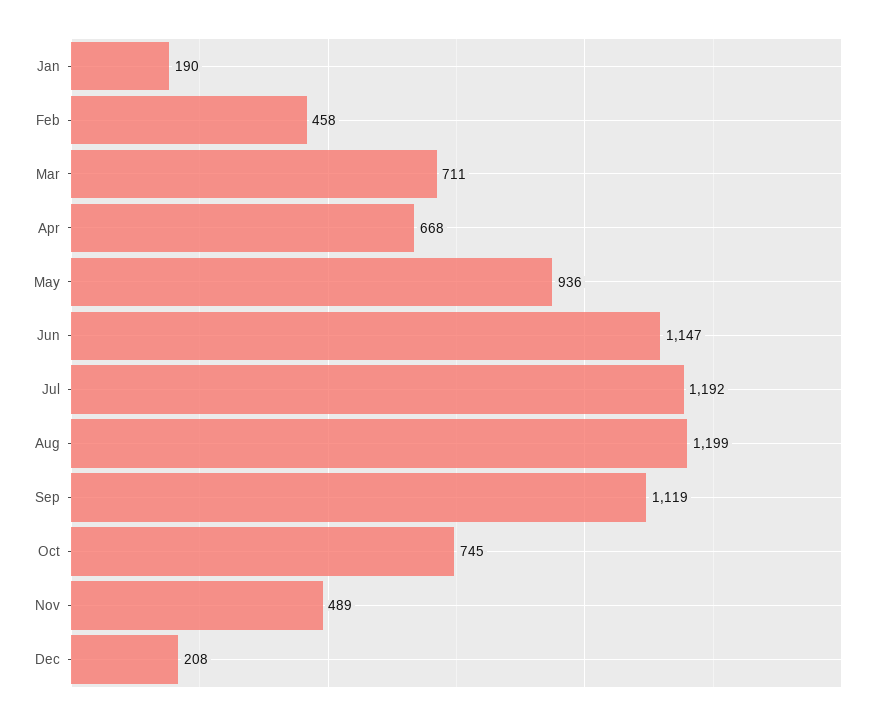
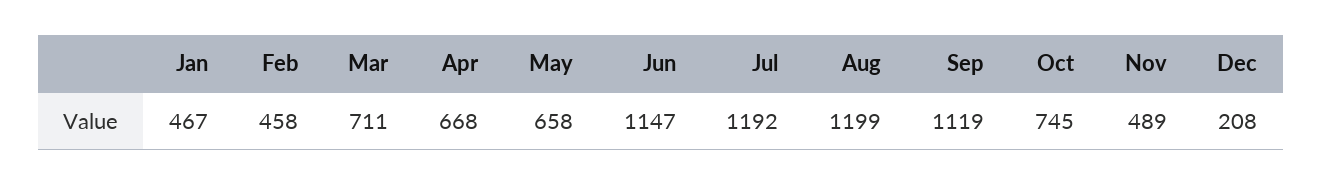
  {
-   "Jan": 190,
+   "Jan": 467,
    "Feb": 458,
    "Mar": 711,
    "Apr": 668,
-   "May": 936,
+   "May": 658,
    "Jun": 1147,
    "Jul": 1192,
    "Aug": 1199,
    "Sep": 1119,
    "Oct": 745,
    "Nov": 489,
    "Dec": 208
  }

